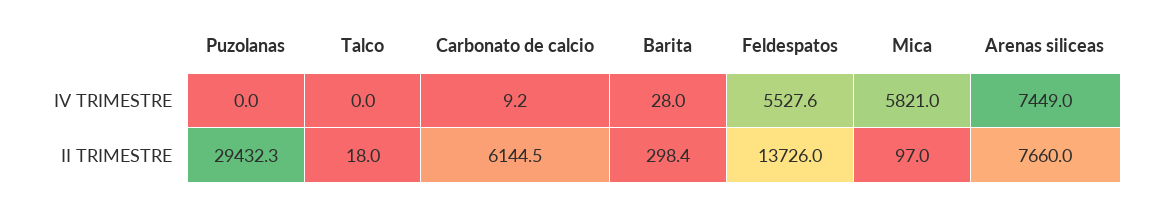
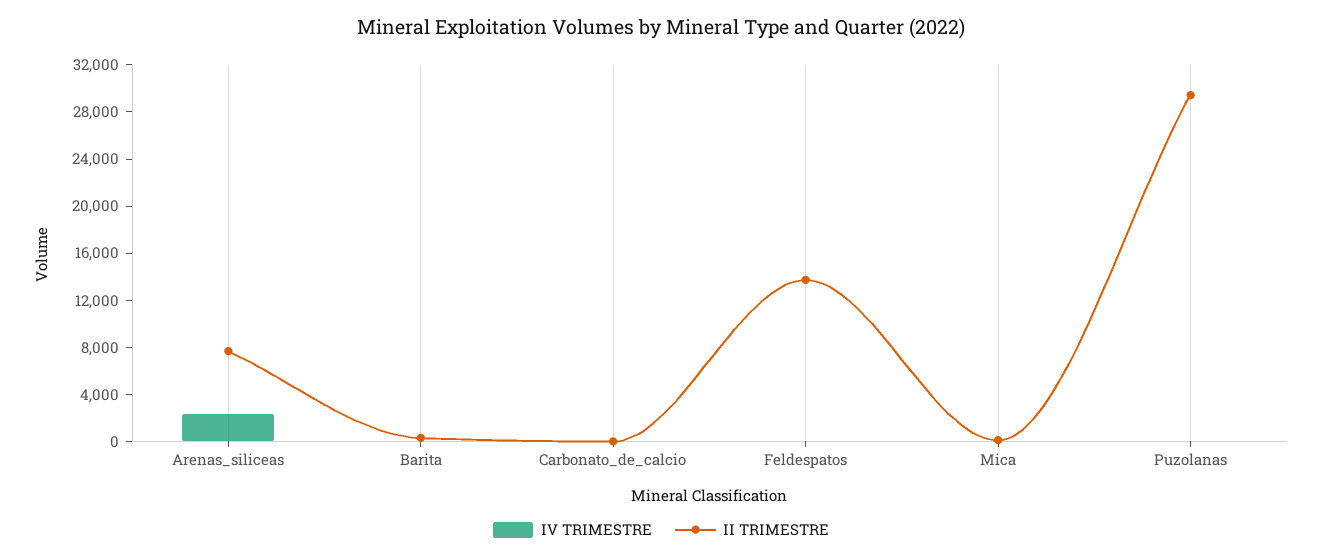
  {
    "IV TRIMESTRE": {
      "Puzolanas": 0,
-     "Talco": 0,
      "Carbonato de calcio": 9.2,
      "Barita": 28,
-     "Feldespatos": 5527.6,
+     "Feldespatos": 0,
-     "Mica": 5821,
+     "Mica": 0,
-     "Arenas siliceas": 7449
+     "Arenas siliceas": 2000
    },
    "II TRIMESTRE": {
      "Puzolanas": 29432.3,
-     "Talco": 18,
-     "Carbonato de calcio": 6144.5,
+     "Carbonato de calcio": 0,
      "Barita": 298.4,
      "Feldespatos": 13726,
      "Mica": 97,
      "Arenas siliceas": 7660
    }
  }

